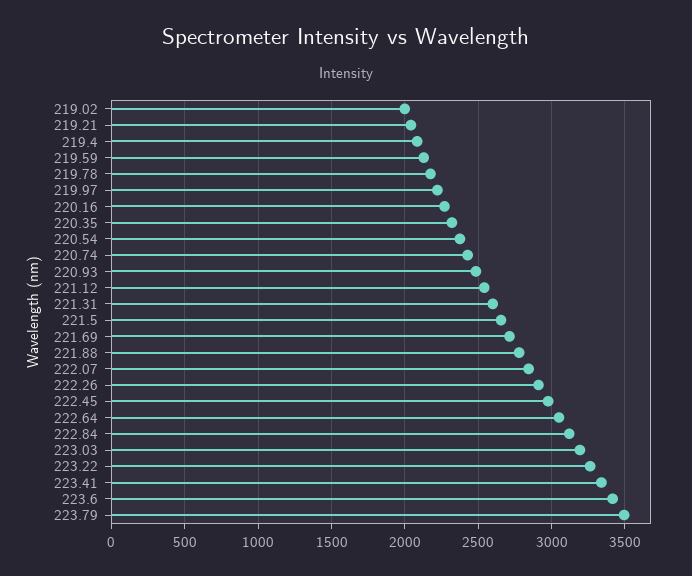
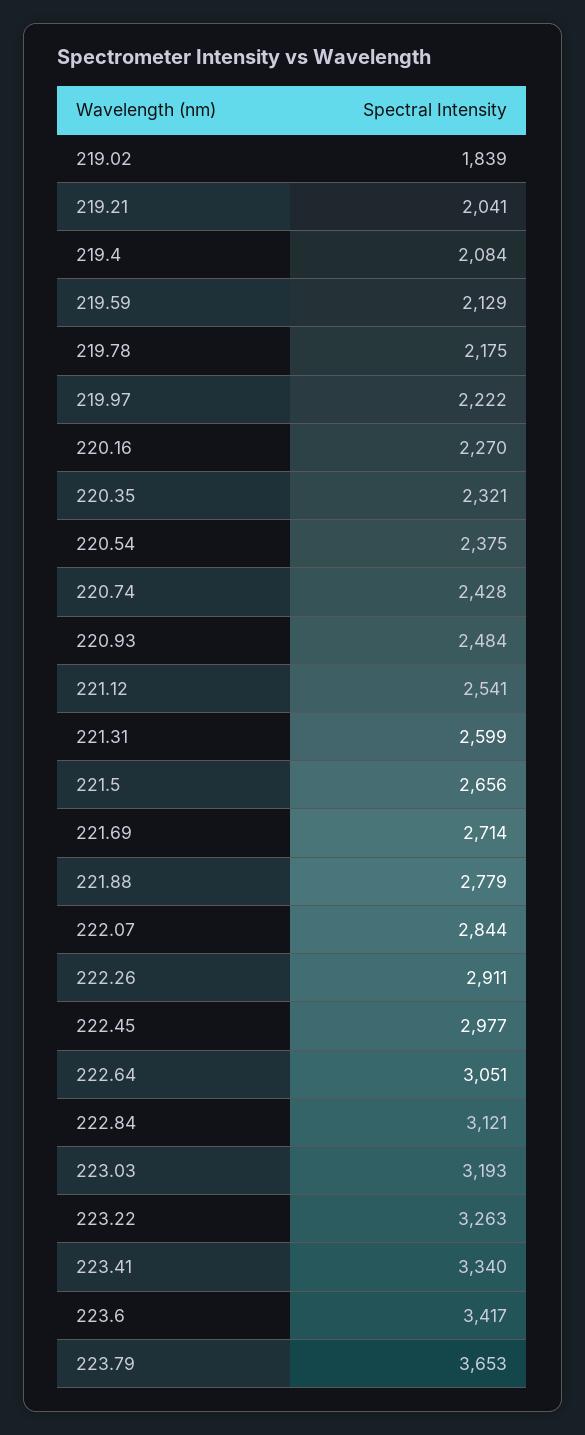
  {
-   "219.02": 2000,
+   "219.02": 1839,
    "219.21": 2041,
    "219.4": 2084,
    "219.59": 2129,
    "219.78": 2175,
    "219.97": 2222,
    "220.16": 2270,
    "220.35": 2321,
    "220.54": 2375,
    "220.74": 2428,
    "220.93": 2484,
    "221.12": 2541,
    "221.31": 2599,
    "221.5": 2656,
    "221.69": 2714,
    "221.88": 2779,
    "222.07": 2844,
    "222.26": 2911,
    "222.45": 2977,
    "222.64": 3051,
    "222.84": 3121,
    "223.03": 3193,
    "223.22": 3263,
    "223.41": 3340,
    "223.6": 3417,
-   "223.79": 3500
+   "223.79": 3653
  }

